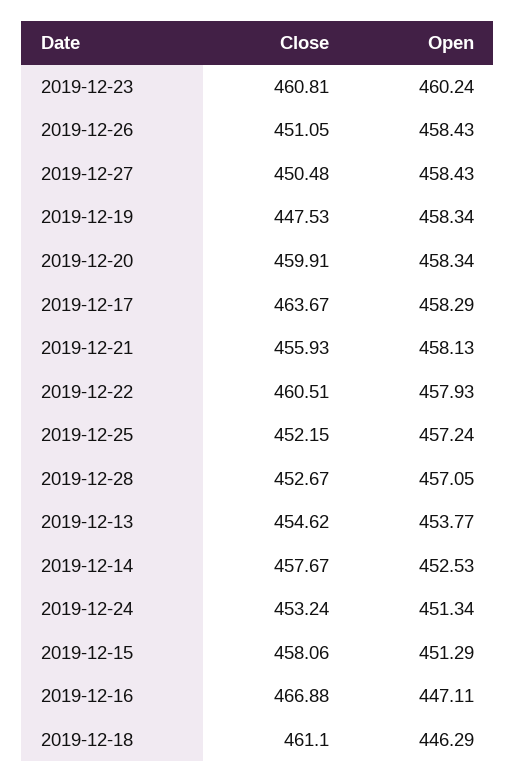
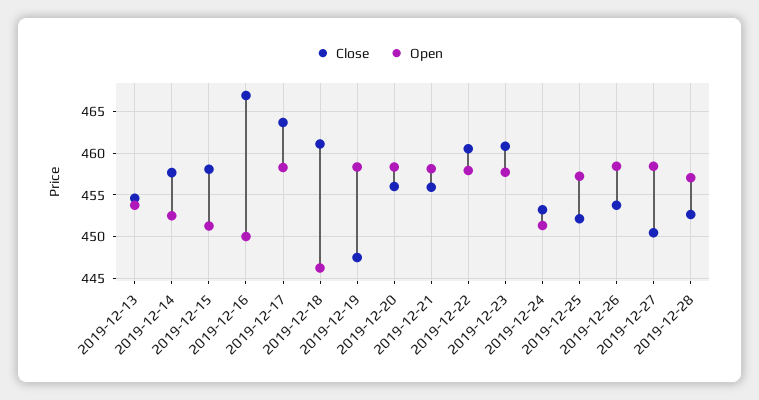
  {
    "Close": {
      "2019-12-23": 460.81,
-     "2019-12-26": 451.05,
+     "2019-12-26": 454,
      "2019-12-27": 450.48,
      "2019-12-19": 447.53,
-     "2019-12-20": 459.91,
+     "2019-12-20": 456,
      "2019-12-17": 463.67,
      "2019-12-21": 455.93,
      "2019-12-22": 460.51,
      "2019-12-25": 452.15,
      "2019-12-28": 452.67,
      "2019-12-13": 454.62,
      "2019-12-14": 457.67,
      "2019-12-24": 453.24,
      "2019-12-15": 458.06,
      "2019-12-16": 466.88,
      "2019-12-18": 461.1
    },
    "Open": {
-     "2019-12-23": 460.24,
+     "2019-12-23": 458,
      "2019-12-26": 458.43,
      "2019-12-27": 458.43,
      "2019-12-19": 458.34,
      "2019-12-20": 458.34,
      "2019-12-17": 458.29,
      "2019-12-21": 458.13,
      "2019-12-22": 457.93,
      "2019-12-25": 457.24,
      "2019-12-28": 457.05,
      "2019-12-13": 453.77,
      "2019-12-14": 452.53,
      "2019-12-24": 451.34,
      "2019-12-15": 451.29,
-     "2019-12-16": 447.11,
+     "2019-12-16": 450,
      "2019-12-18": 446.29
    }
  }

